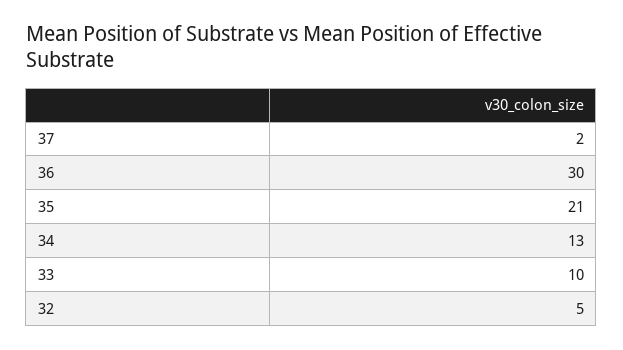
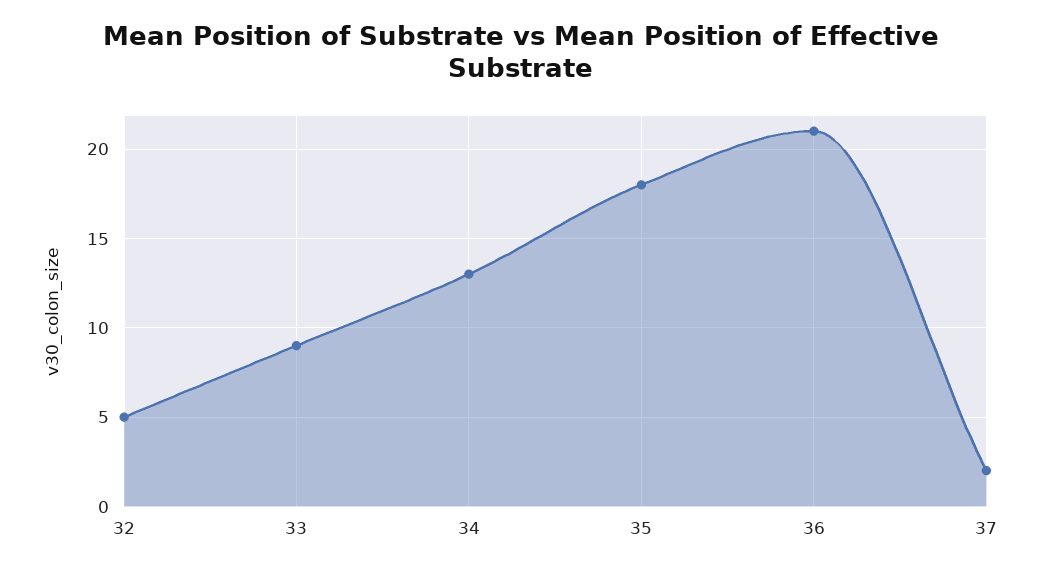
  {
    "37": 2,
-   "36": 30,
+   "36": 21,
-   "35": 21,
+   "35": 18,
    "34": 13,
-   "33": 10,
+   "33": 9,
    "32": 5
  }

